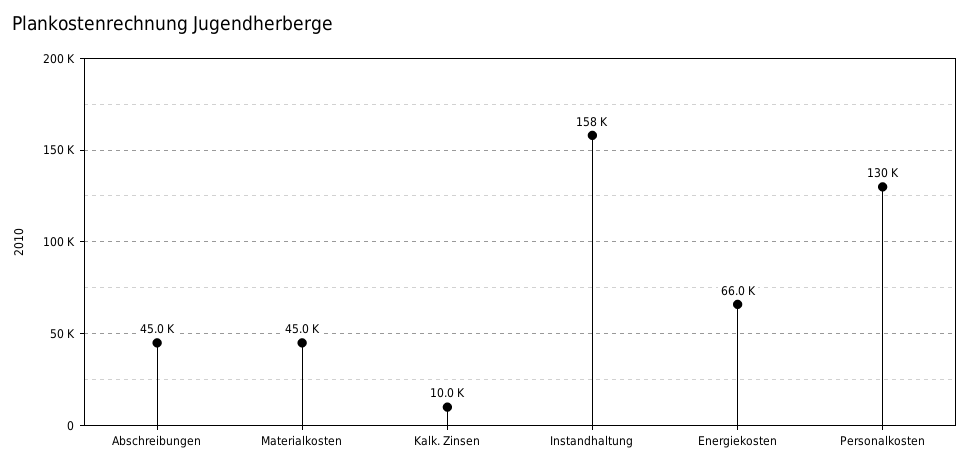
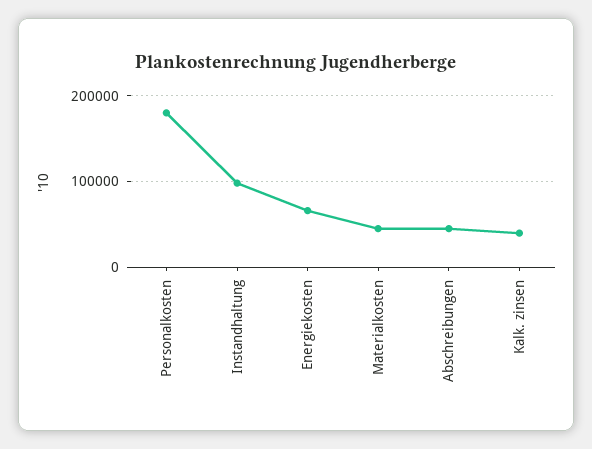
  {
    "Abschreibungen": 45000,
    "Materialkosten": 45000,
-   "Kalk. Zinsen": 10000,
+   "Kalk. Zinsen": 40000,
-   "Instandhaltung": 158000,
+   "Instandhaltung": 100000,
    "Energiekosten": 66000,
-   "Personalkosten": 130000
+   "Personalkosten": 180000
  }

